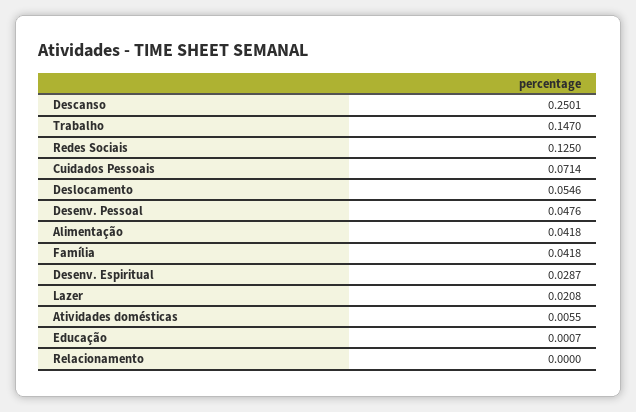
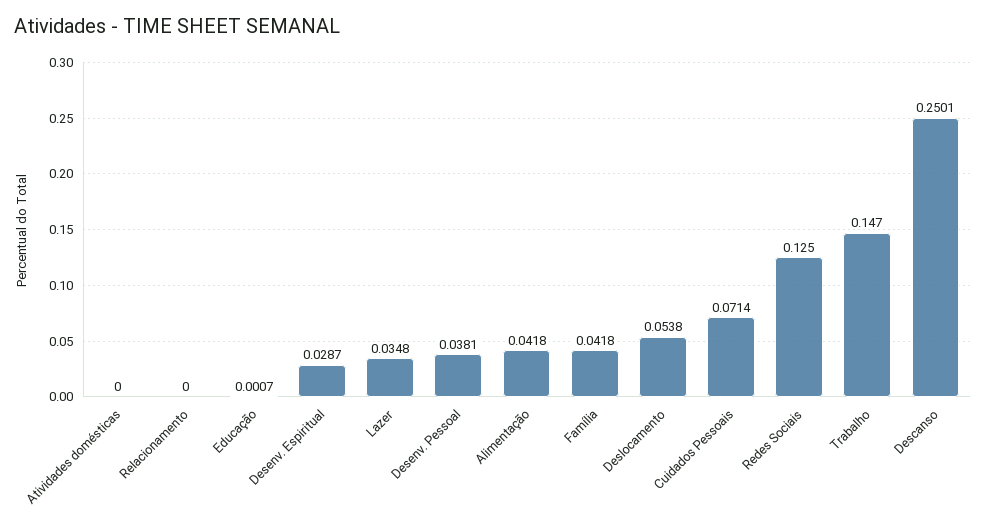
  {
    "Descanso": 0.2501,
    "Trabalho": 0.147,
    "Redes Sociais": 0.125,
    "Cuidados Pessoais": 0.0714,
-   "Deslocamento": 0.0546,
+   "Deslocamento": 0.0538,
-   "Desenv. Pessoal": 0.0476,
+   "Desenv. Pessoal": 0.0381,
    "Alimentação": 0.0418,
    "Família": 0.0418,
    "Desenv. Espiritual": 0.0287,
-   "Lazer": 0.0208,
+   "Lazer": 0.0348,
-   "Atividades domésticas": 0.0055,
+   "Atividades domésticas": 0,
    "Educação": 0.0007,
    "Relacionamento": 0
  }

